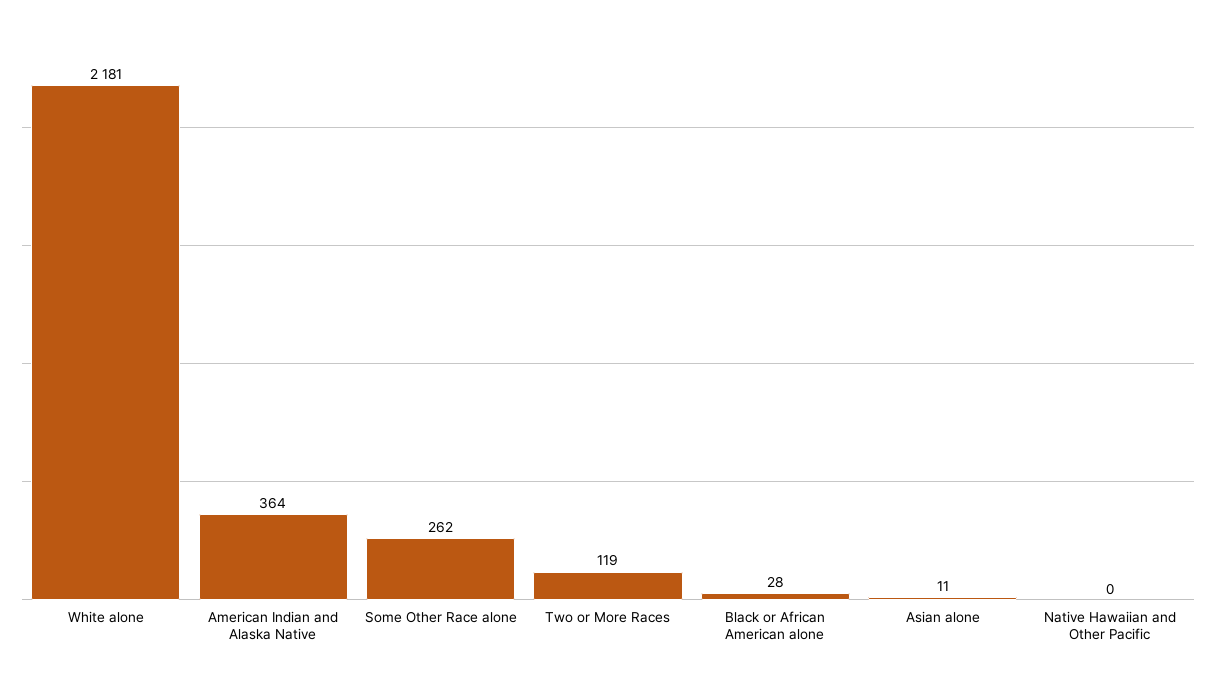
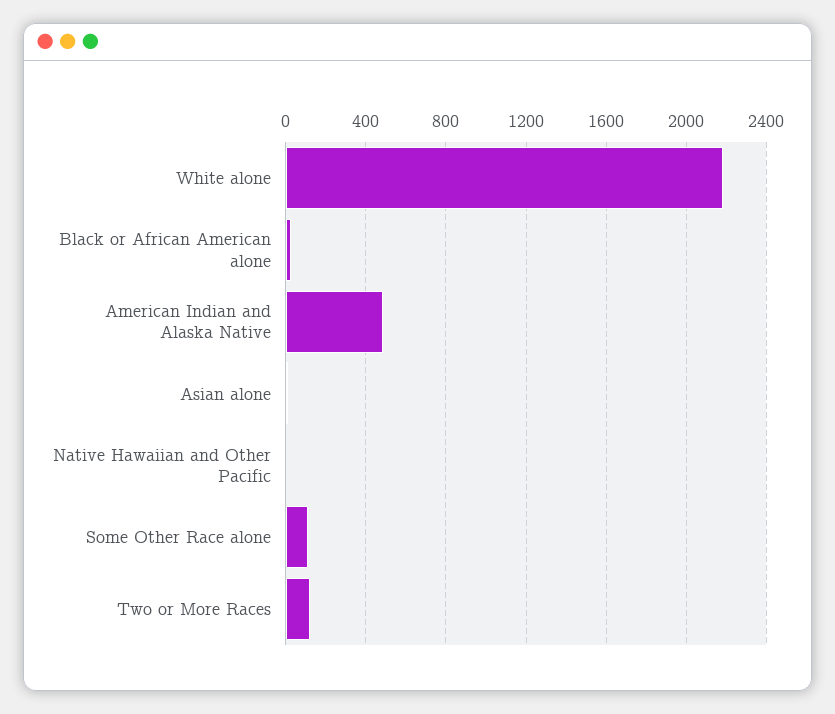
  {
    "White alone": 2181,
-   "American Indian and Alaska Native": 364,
+   "American Indian and Alaska Native": 500,
-   "Some Other Race alone": 262,
+   "Some Other Race alone": 100,
    "Two or More Races": 119,
    "Black or African American alone": 28,
    "Asian alone": 11,
    "Native Hawaiian and Other Pacific": 0
  }

